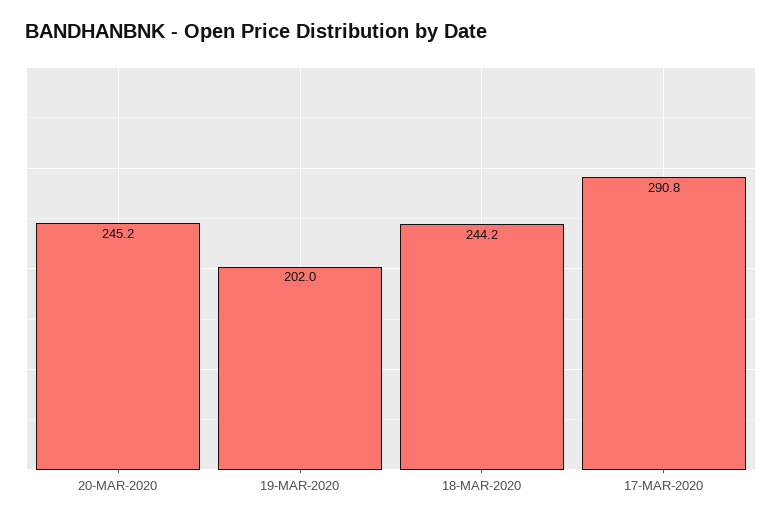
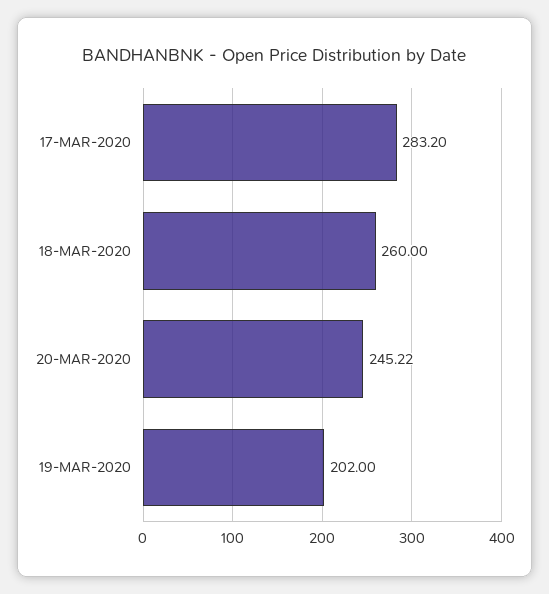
  {
    "20-MAR-2020": 245.22,
    "19-MAR-2020": 202,
-   "18-MAR-2020": 244.2,
+   "18-MAR-2020": 260,
-   "17-MAR-2020": 290.8
+   "17-MAR-2020": 283.2
  }

